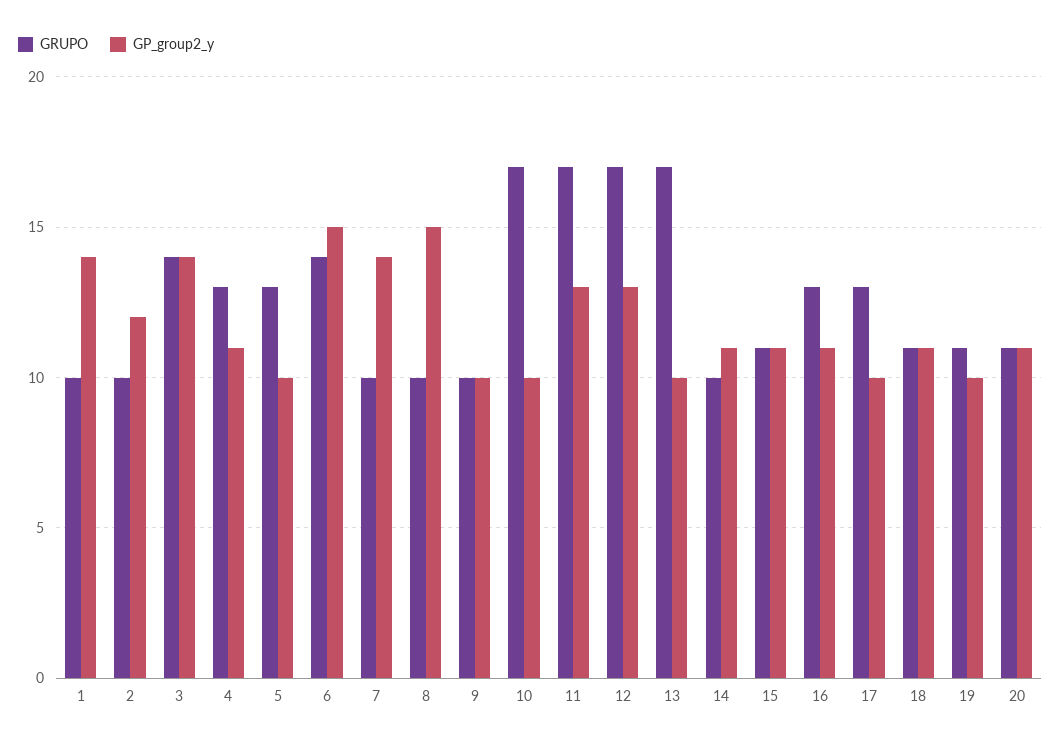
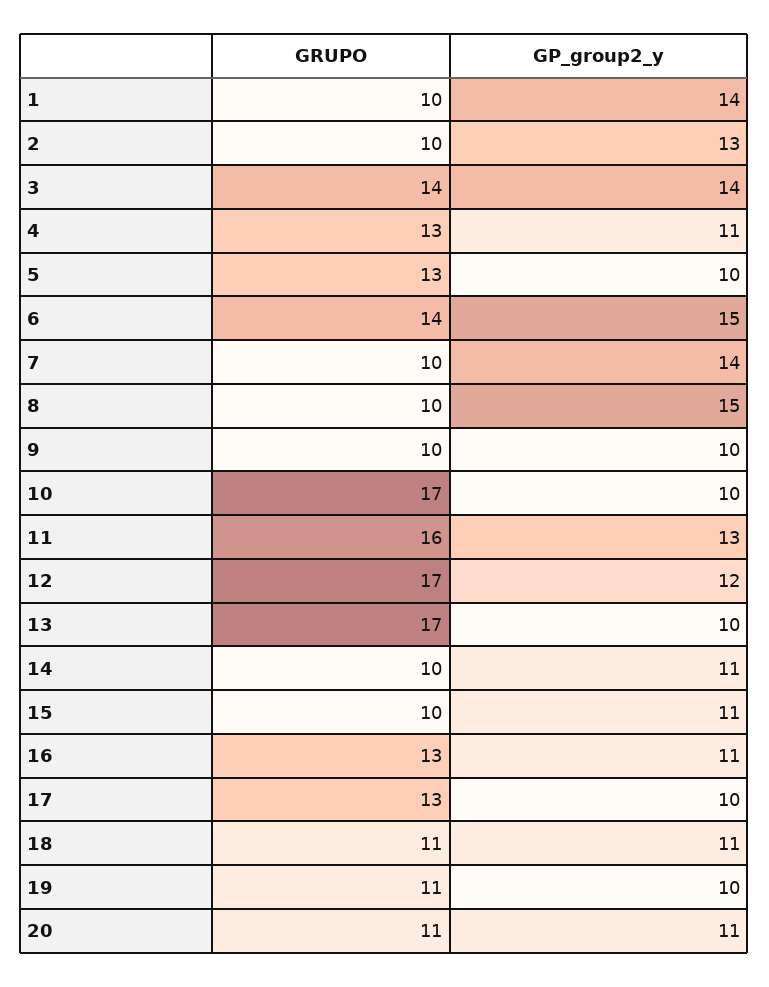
  {
    "GRUPO": {
      "1": 10,
      "2": 10,
      "3": 14,
      "4": 13,
      "5": 13,
      "6": 14,
      "7": 10,
      "8": 10,
      "9": 10,
      "10": 17,
-     "11": 17,
+     "11": 16,
      "12": 17,
      "13": 17,
      "14": 10,
-     "15": 11,
+     "15": 10,
      "16": 13,
      "17": 13,
      "18": 11,
      "19": 11,
      "20": 11
    },
    "GP_group2_y": {
      "1": 14,
-     "2": 12,
+     "2": 13,
      "3": 14,
      "4": 11,
      "5": 10,
      "6": 15,
      "7": 14,
      "8": 15,
      "9": 10,
      "10": 10,
      "11": 13,
-     "12": 13,
+     "12": 12,
      "13": 10,
      "14": 11,
      "15": 11,
      "16": 11,
      "17": 10,
      "18": 11,
      "19": 10,
      "20": 11
    }
  }

